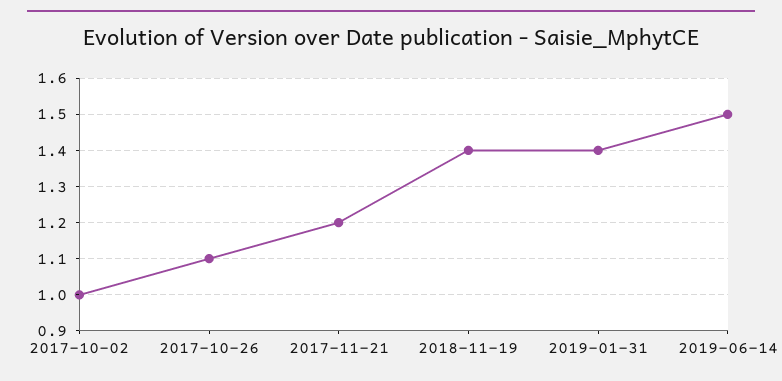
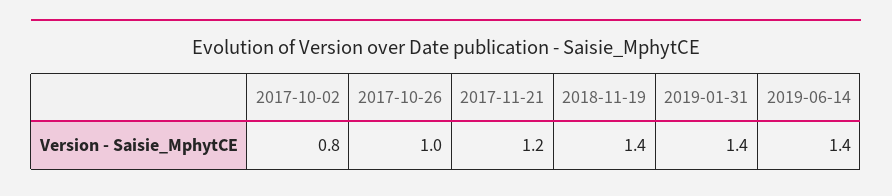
  {
-   "2017-10-02": 1,
+   "2017-10-02": 0.8,
-   "2017-10-26": 1.1,
+   "2017-10-26": 1,
    "2017-11-21": 1.2,
    "2018-11-19": 1.4,
    "2019-01-31": 1.4,
-   "2019-06-14": 1.5
+   "2019-06-14": 1.4
  }

